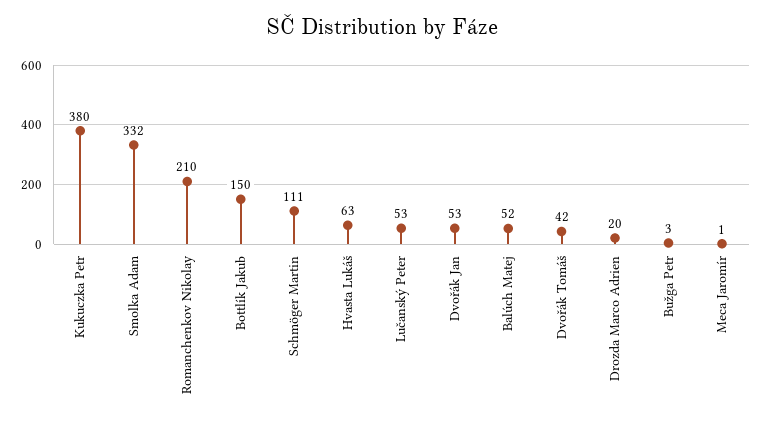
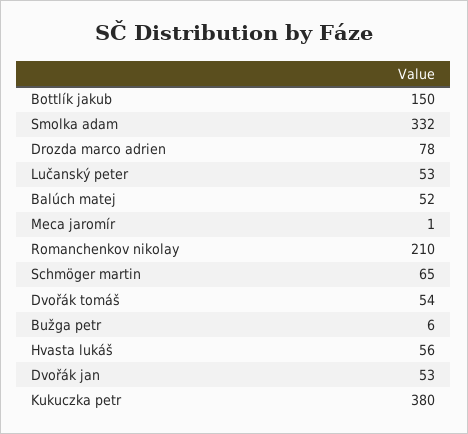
  {
    "Kukuczka Petr": 380,
    "Smolka Adam": 332,
    "Romanchenkov Nikolay": 210,
    "Bottlík Jakub": 150,
-   "Schmöger Martin": 111,
+   "Schmöger Martin": 65,
-   "Hvasta Lukáš": 63,
+   "Hvasta Lukáš": 56,
    "Lučanský Peter": 53,
    "Dvořák Jan": 53,
    "Balúch Matej": 52,
-   "Dvořák Tomáš": 42,
+   "Dvořák Tomáš": 54,
-   "Drozda Marco Adrien": 20,
+   "Drozda Marco Adrien": 78,
-   "Bužga Petr": 3,
+   "Bužga Petr": 6,
    "Meca Jaromír": 1
  }

